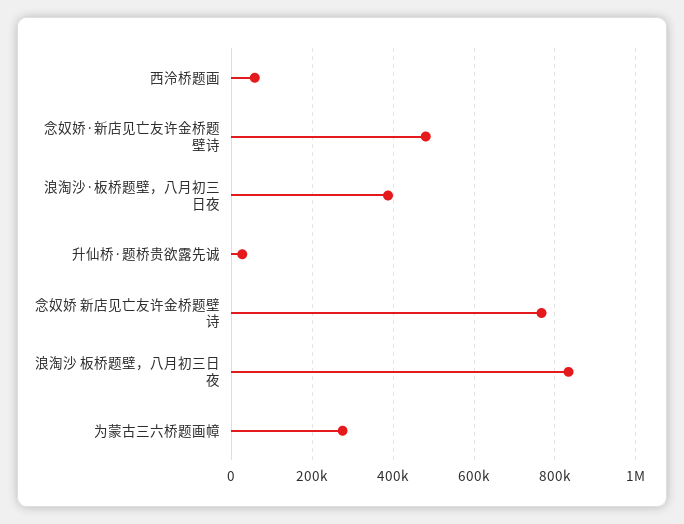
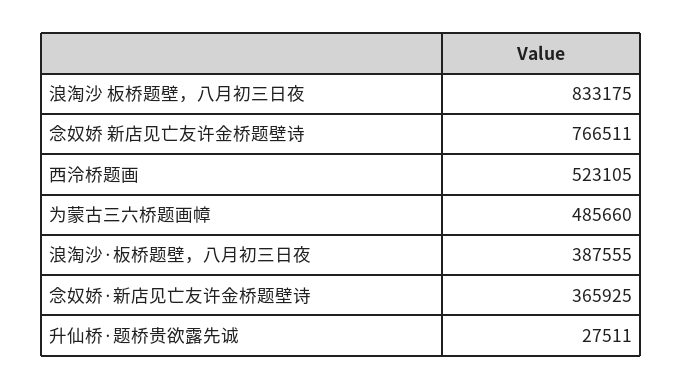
  {
-   "西泠桥题画": 60000,
+   "西泠桥题画": 523105,
-   "念奴娇·新店见亡友许金桥题壁诗": 480000,
+   "念奴娇·新店见亡友许金桥题壁诗": 365925,
    "浪淘沙·板桥题壁，八月初三日夜": 387555,
    "升仙桥·题桥贵欲露先诚": 27511,
    "念奴娇 新店见亡友许金桥题壁诗": 766511,
    "浪淘沙 板桥题壁，八月初三日夜": 833175,
-   "为蒙古三六桥题画幛": 280000
+   "为蒙古三六桥题画幛": 485660
  }

